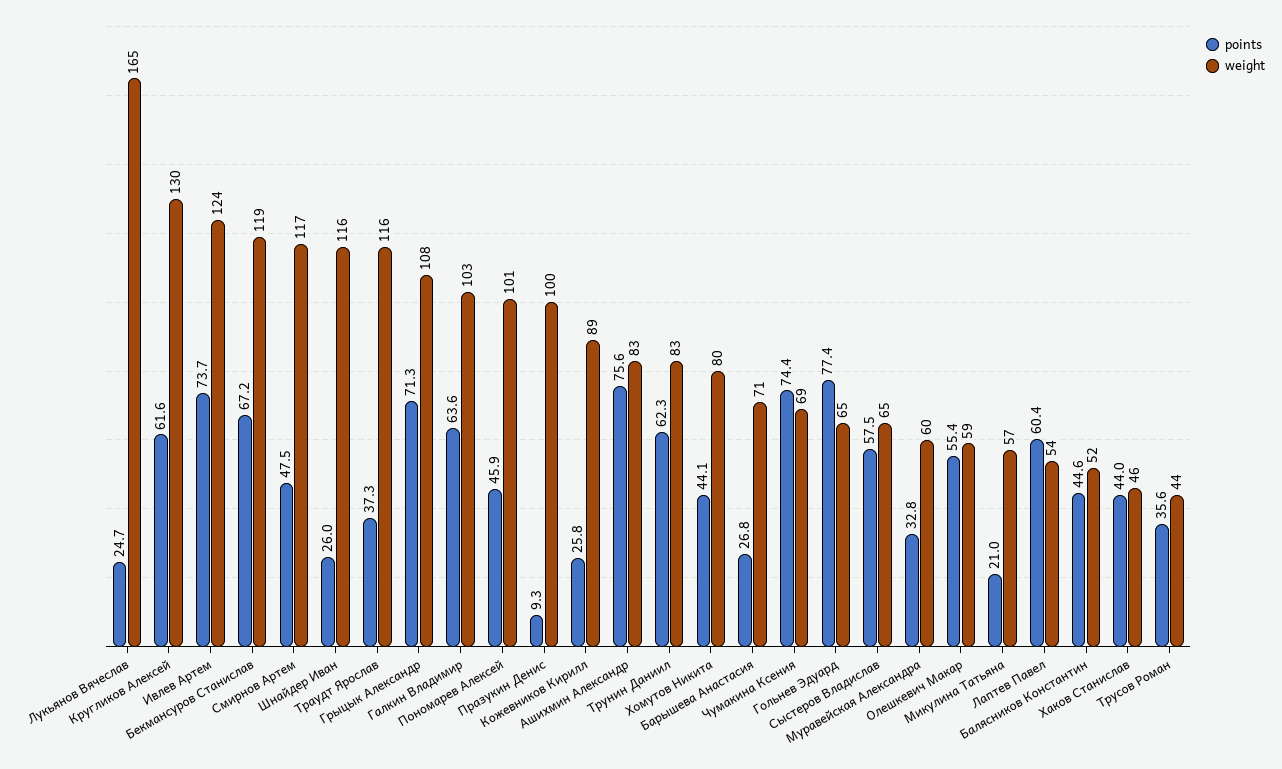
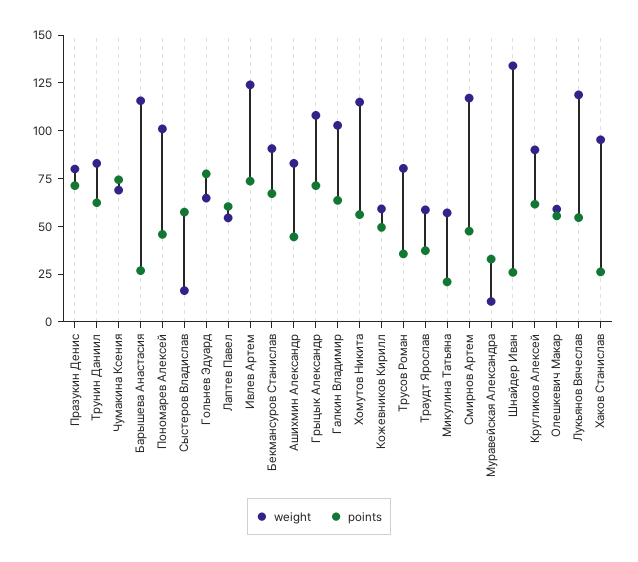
  {
    "points": {
-     "Лукьянов Вячеслав": 24.7,
+     "Лукьянов Вячеслав": 55,
      "Кругликов Алексей": 61.6,
      "Ивлев Артем": 73.7,
      "Бекмансуров Станислав": 67.2,
      "Смирнов Артем": 47.5,
      "Шнайдер Иван": 26,
      "Траудт Ярослав": 37.3,
      "Грыцык Александр": 71.3,
      "Галкин Владимир": 63.6,
      "Пономарев Алексей": 45.9,
-     "Празукин Денис": 9.3,
+     "Празукин Денис": 70,
-     "Кожевников Кирилл": 25.8,
+     "Кожевников Кирилл": 50,
-     "Ашихмин Александр": 75.6,
+     "Ашихмин Александр": 45,
      "Трунин Даниил": 62.3,
-     "Хомутов Никита": 44.1,
+     "Хомутов Никита": 55,
      "Барышева Анастасия": 26.8,
      "Чумакина Ксения": 74.4,
      "Гольнев Эдуард": 77.4,
      "Сыстеров Владислав": 57.5,
      "Муравейская Александра": 32.8,
      "Олешкевич Макар": 55.4,
      "Микулина Татьяна": 21,
      "Лаптев Павел": 60.4,
-     "Балясников Константин": 44.6,
-     "Хаков Станислав": 44,
+     "Хаков Станислав": 25,
      "Трусов Роман": 35.6
    },
    "weight": {
-     "Лукьянов Вячеслав": 165,
+     "Лукьянов Вячеслав": 120,
-     "Кругликов Алексей": 130,
+     "Кругликов Алексей": 90,
      "Ивлев Артем": 124,
-     "Бекмансуров Станислав": 119,
+     "Бекмансуров Станислав": 90,
      "Смирнов Артем": 117,
-     "Шнайдер Иван": 116,
+     "Шнайдер Иван": 135,
-     "Траудт Ярослав": 116,
+     "Траудт Ярослав": 60,
      "Грыцык Александр": 108,
      "Галкин Владимир": 103,
      "Пономарев Алексей": 101,
-     "Празукин Денис": 100,
+     "Празукин Денис": 80,
-     "Кожевников Кирилл": 89,
+     "Кожевников Кирилл": 60,
      "Ашихмин Александр": 83,
      "Трунин Даниил": 83,
-     "Хомутов Никита": 80,
+     "Хомутов Никита": 115,
-     "Барышева Анастасия": 71,
+     "Барышева Анастасия": 115,
      "Чумакина Ксения": 69,
      "Гольнев Эдуард": 65,
-     "Сыстеров Владислав": 65,
+     "Сыстеров Владислав": 15,
-     "Муравейская Александра": 60,
+     "Муравейская Александра": 10,
      "Олешкевич Макар": 59,
      "Микулина Татьяна": 57,
      "Лаптев Павел": 54,
-     "Балясников Константин": 52,
-     "Хаков Станислав": 46,
+     "Хаков Станислав": 95,
-     "Трусов Роман": 44
+     "Трусов Роман": 80
    }
  }

